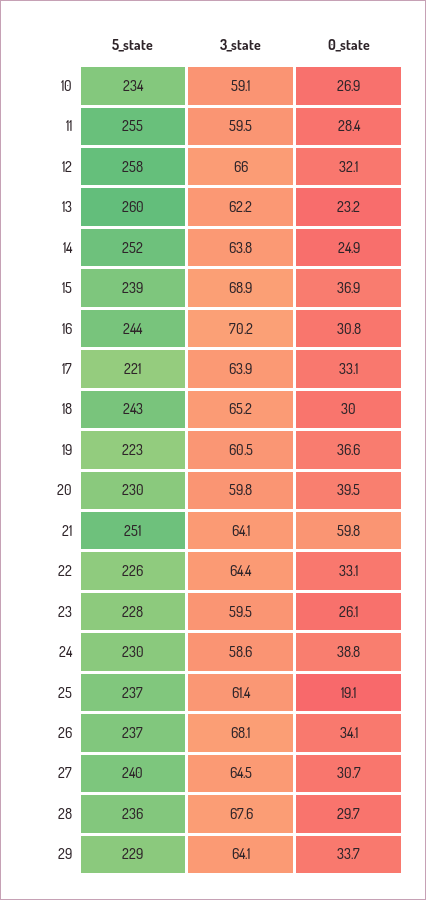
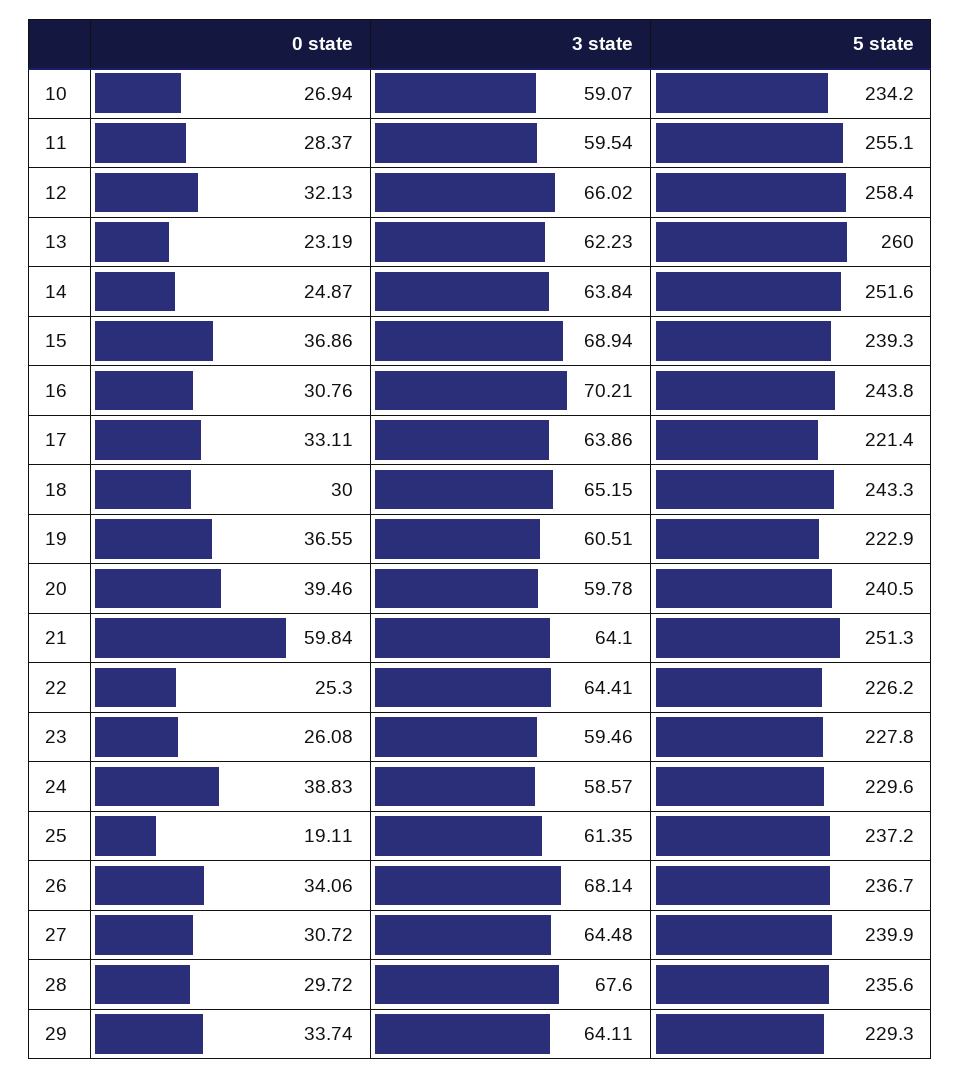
  {
    "5_state": {
      "10": 234.2,
      "11": 255.1,
      "12": 258.4,
      "13": 260,
      "14": 251.6,
      "15": 239.3,
      "16": 243.8,
      "17": 221.4,
      "18": 243.3,
      "19": 222.9,
-     "20": 230,
+     "20": 240.5,
      "21": 251.3,
      "22": 226.2,
      "23": 227.8,
      "24": 229.6,
      "25": 237.2,
      "26": 236.7,
      "27": 239.9,
      "28": 235.6,
      "29": 229.3
    },
    "3_state": {
      "10": 59.07,
      "11": 59.54,
      "12": 66.02,
      "13": 62.23,
      "14": 63.84,
      "15": 68.94,
      "16": 70.21,
      "17": 63.86,
      "18": 65.15,
      "19": 60.51,
      "20": 59.78,
      "21": 64.1,
      "22": 64.41,
      "23": 59.46,
      "24": 58.57,
      "25": 61.35,
      "26": 68.14,
      "27": 64.48,
      "28": 67.6,
      "29": 64.11
    },
    "0_state": {
      "10": 26.94,
      "11": 28.37,
      "12": 32.13,
      "13": 23.19,
      "14": 24.87,
      "15": 36.86,
      "16": 30.76,
      "17": 33.11,
      "18": 30,
      "19": 36.55,
      "20": 39.46,
      "21": 59.84,
-     "22": 33.1,
+     "22": 25.3,
      "23": 26.08,
      "24": 38.83,
      "25": 19.11,
      "26": 34.06,
      "27": 30.72,
      "28": 29.72,
      "29": 33.74
    }
  }

